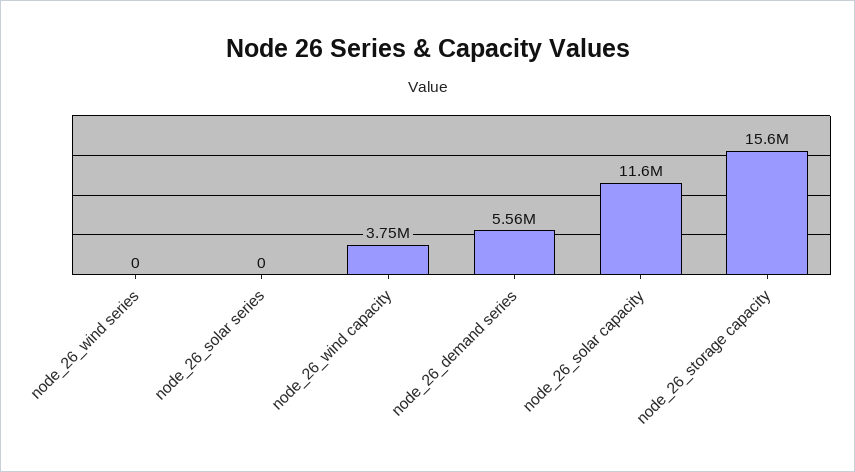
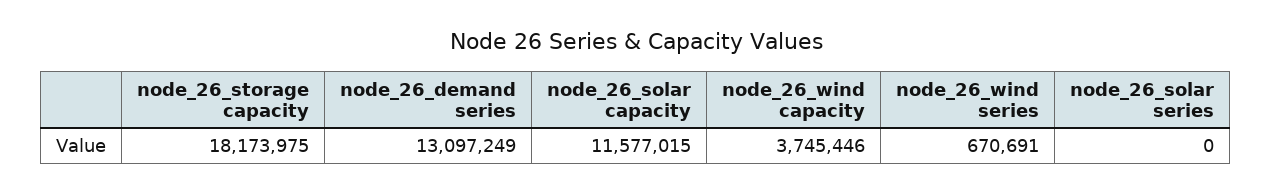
  {
-   "node_26_wind series": 0,
+   "node_26_wind series": 670691,
    "node_26_solar series": 0,
    "node_26_wind capacity": 3745446,
-   "node_26_demand series": 5560000,
+   "node_26_demand series": 13097249,
    "node_26_solar capacity": 11577015,
-   "node_26_storage capacity": 15600000
+   "node_26_storage capacity": 18173975
  }

